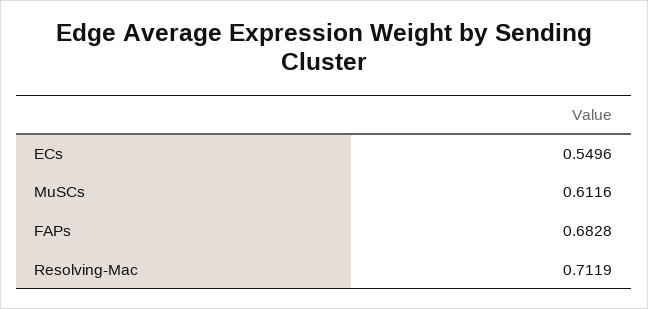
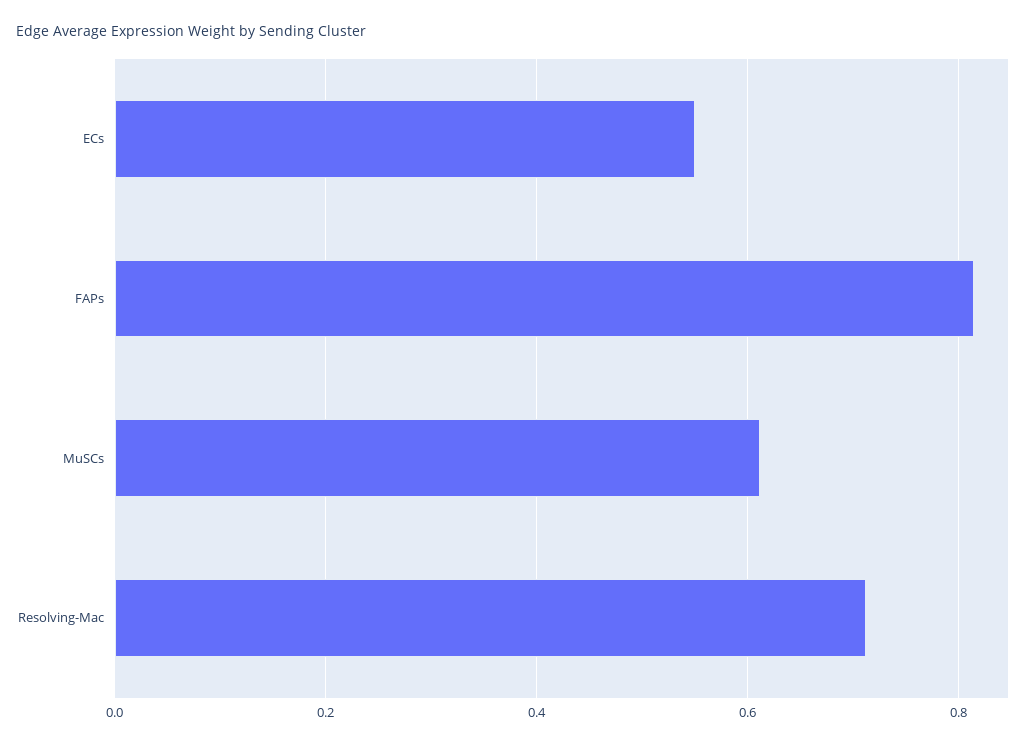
  {
    "ECs": 0.5496,
    "MuSCs": 0.6116,
-   "FAPs": 0.6828,
+   "FAPs": 0.82,
    "Resolving-Mac": 0.7119
  }

